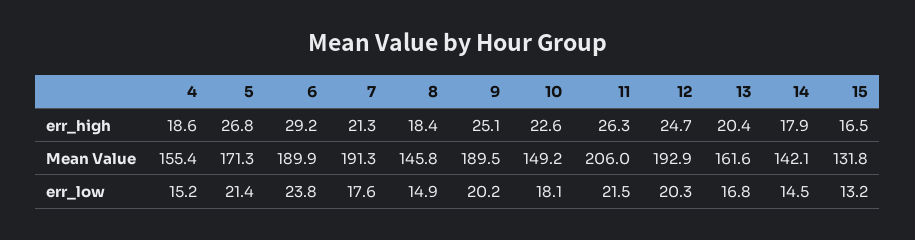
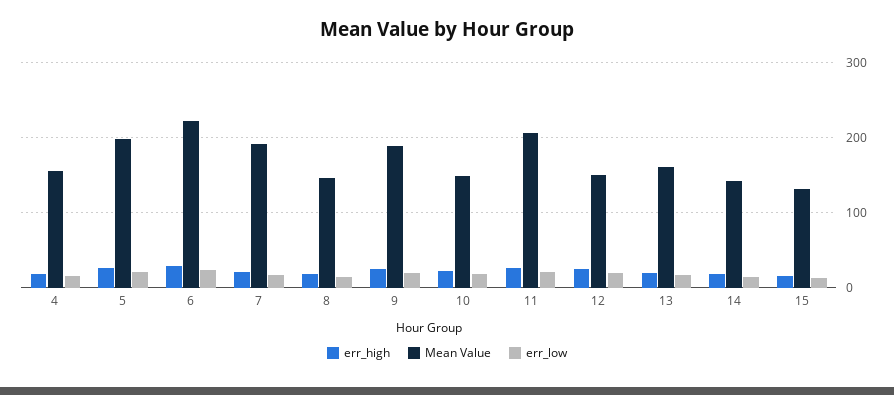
  {
    "err_high": {
      "4": 18.6,
      "5": 26.8,
      "6": 29.2,
      "7": 21.3,
      "8": 18.4,
      "9": 25.1,
      "10": 22.6,
      "11": 26.3,
      "12": 24.7,
      "13": 20.4,
      "14": 17.9,
      "15": 16.5
    },
    "Mean Value": {
      "4": 155.4,
-     "5": 171.3,
+     "5": 200,
-     "6": 189.9,
+     "6": 220,
      "7": 191.3,
      "8": 145.8,
      "9": 189.5,
      "10": 149.2,
      "11": 206,
-     "12": 192.9,
+     "12": 150,
      "13": 161.6,
      "14": 142.1,
      "15": 131.8
    },
    "err_low": {
      "4": 15.2,
      "5": 21.4,
      "6": 23.8,
      "7": 17.6,
      "8": 14.9,
      "9": 20.2,
      "10": 18.1,
      "11": 21.5,
      "12": 20.3,
      "13": 16.8,
      "14": 14.5,
      "15": 13.2
    }
  }

